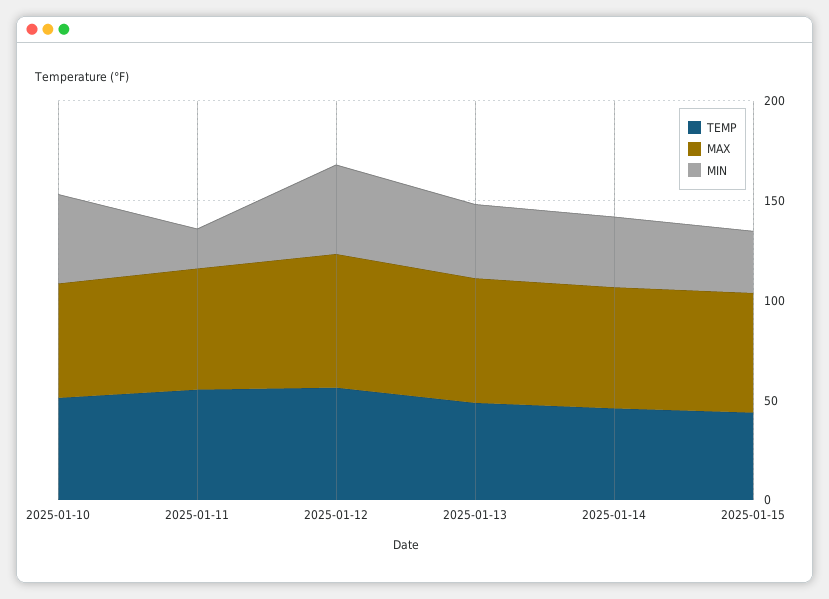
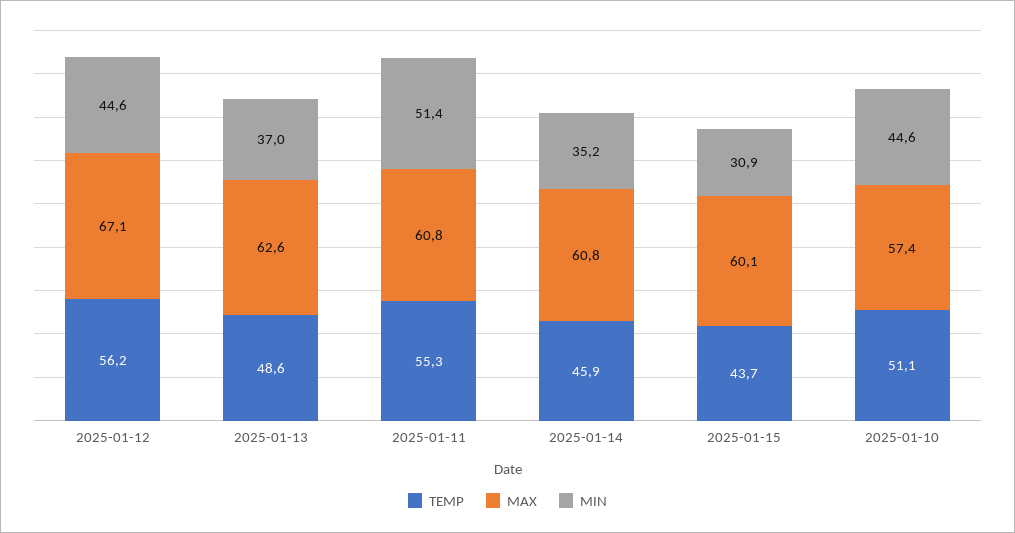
  {
    "TEMP": {
      "2025-01-10": 51.1,
      "2025-01-11": 55.3,
      "2025-01-12": 56.2,
      "2025-01-13": 48.6,
      "2025-01-14": 45.9,
      "2025-01-15": 43.7
    },
    "MAX": {
      "2025-01-10": 57.4,
      "2025-01-11": 60.8,
      "2025-01-12": 67.1,
      "2025-01-13": 62.6,
      "2025-01-14": 60.8,
      "2025-01-15": 60.1
    },
    "MIN": {
      "2025-01-10": 44.6,
-     "2025-01-11": 20,
+     "2025-01-11": 51.4,
      "2025-01-12": 44.6,
      "2025-01-13": 37,
      "2025-01-14": 35.2,
      "2025-01-15": 30.9
    }
  }

